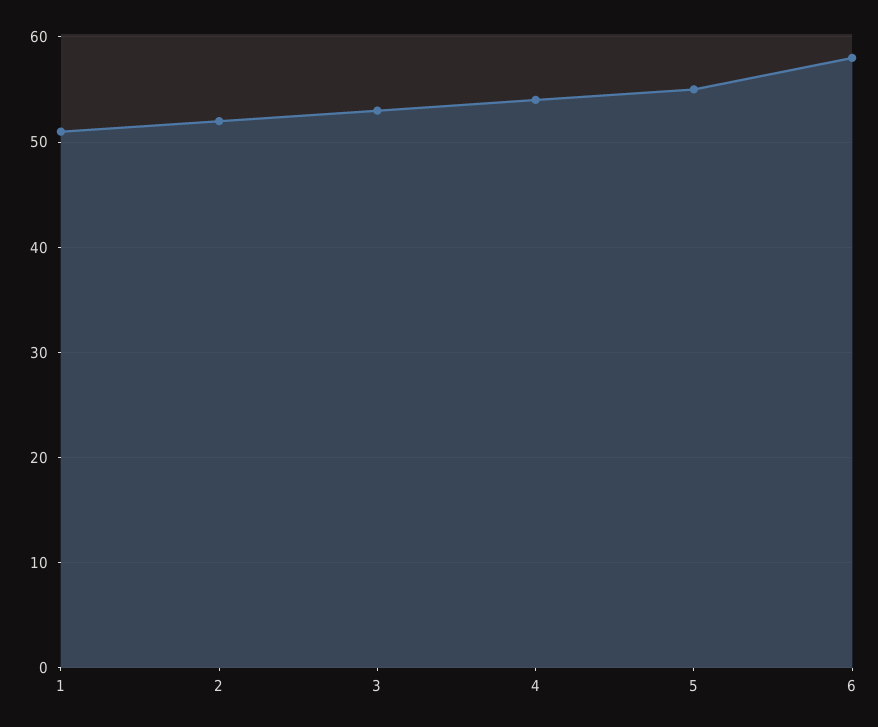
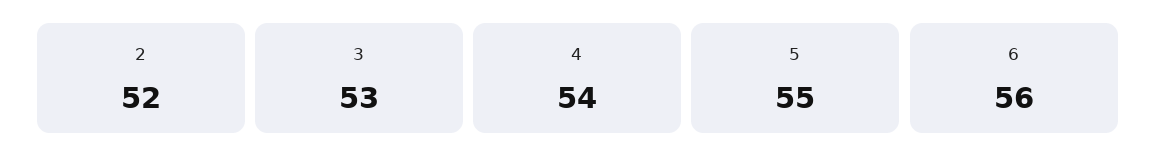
  {
-   "1": 51,
    "2": 52,
    "3": 53,
    "4": 54,
    "5": 55,
-   "6": 58
+   "6": 56
  }

